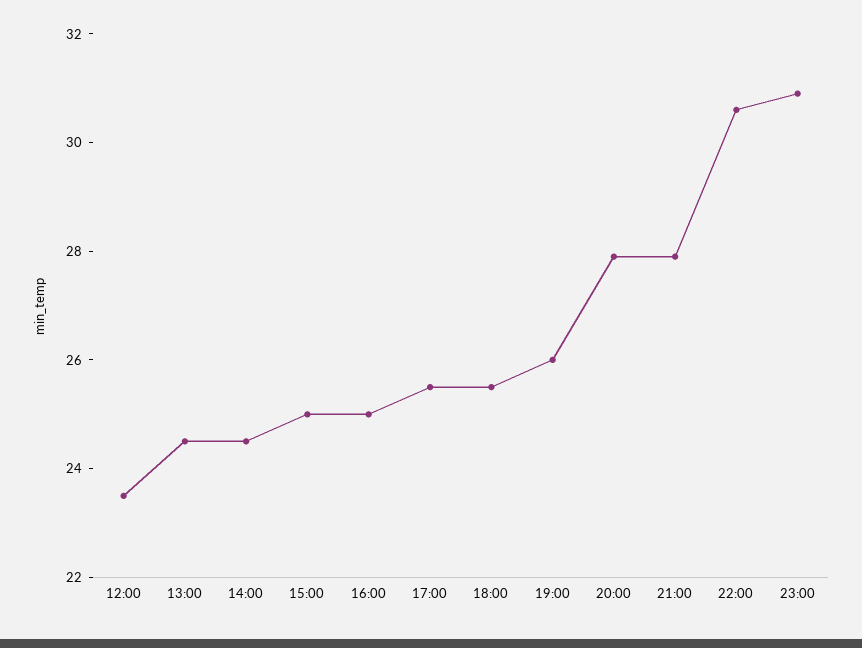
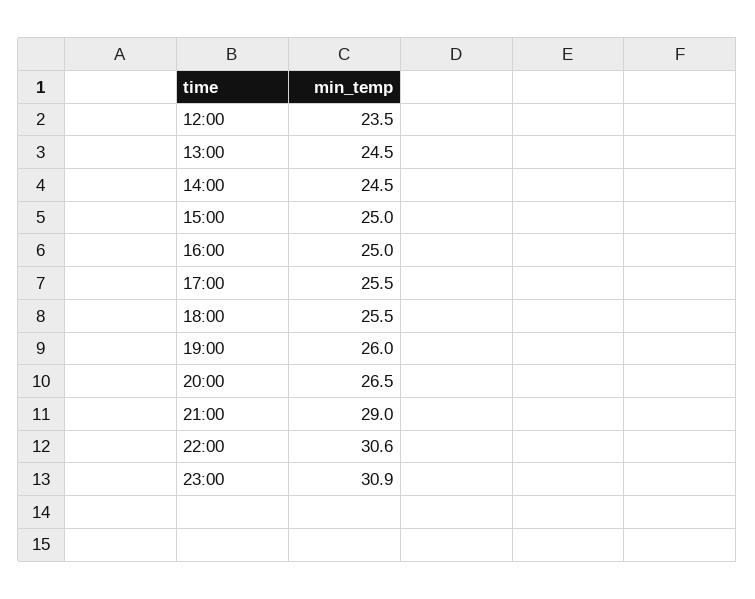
  {
    "12:00": 23.5,
    "13:00": 24.5,
    "14:00": 24.5,
    "15:00": 25,
    "16:00": 25,
    "17:00": 25.5,
    "18:00": 25.5,
    "19:00": 26,
-   "20:00": 28,
+   "20:00": 26.5,
-   "21:00": 28,
+   "21:00": 29,
    "22:00": 30.6,
    "23:00": 30.9
  }

